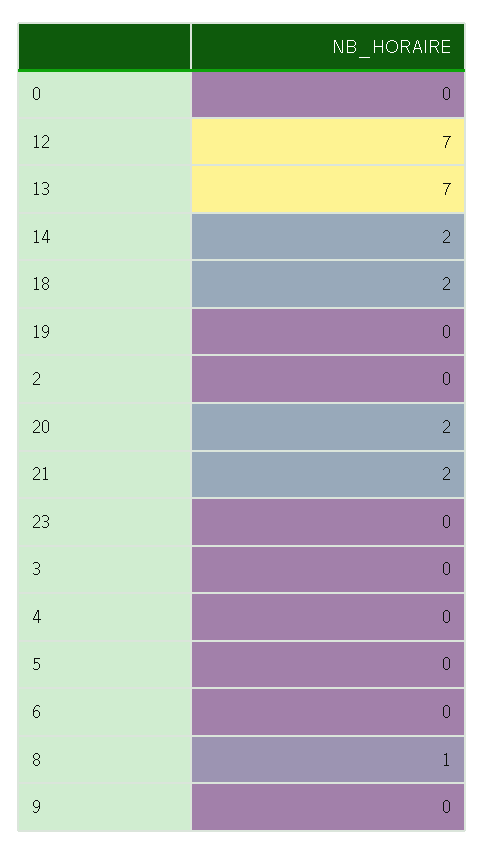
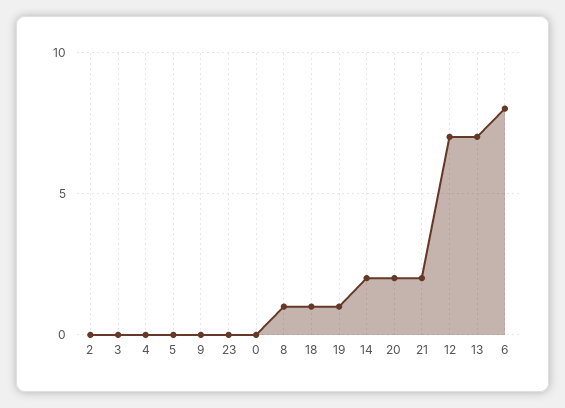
  {
    "0": 0,
    "12": 7,
    "13": 7,
    "14": 2,
-   "18": 2,
+   "18": 1,
-   "19": 0,
+   "19": 1,
    "2": 0,
    "20": 2,
    "21": 2,
    "23": 0,
    "3": 0,
    "4": 0,
    "5": 0,
-   "6": 0,
+   "6": 8,
    "8": 1,
    "9": 0
  }

